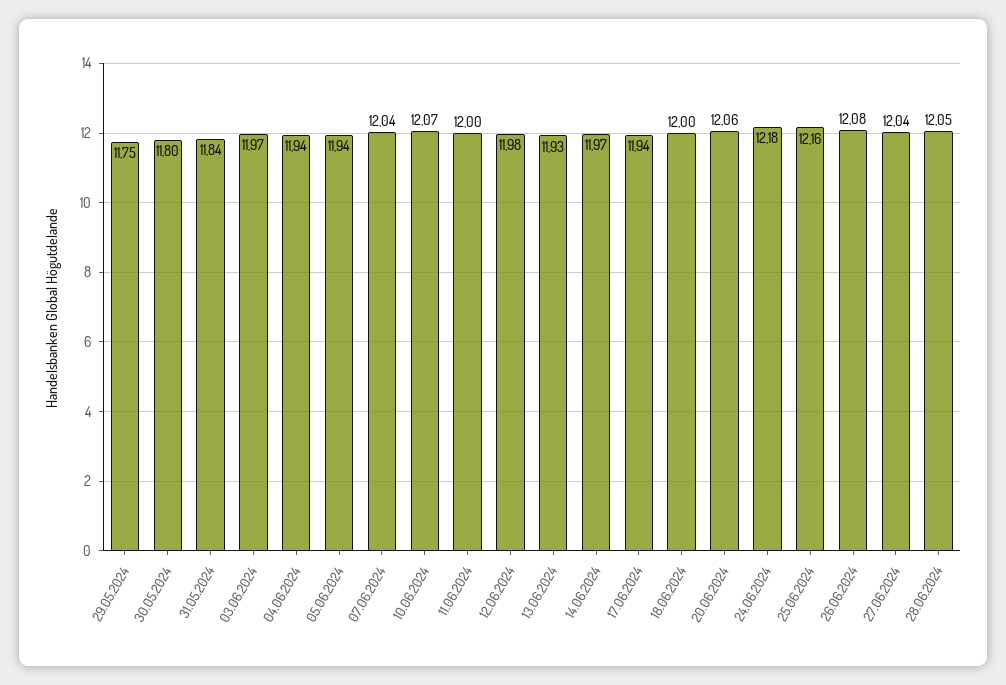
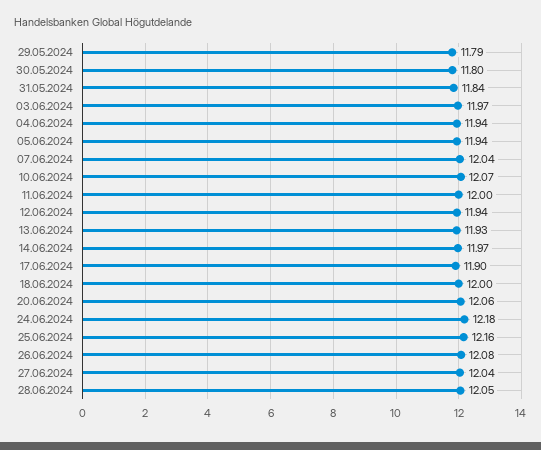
  {
-   "29.05.2024": 11.75,
+   "29.05.2024": 11.79,
    "30.05.2024": 11.8,
    "31.05.2024": 11.84,
    "03.06.2024": 11.97,
    "04.06.2024": 11.94,
    "05.06.2024": 11.94,
    "07.06.2024": 12.04,
    "10.06.2024": 12.07,
    "11.06.2024": 12,
-   "12.06.2024": 11.98,
+   "12.06.2024": 11.94,
    "13.06.2024": 11.93,
    "14.06.2024": 11.97,
-   "17.06.2024": 11.94,
+   "17.06.2024": 11.9,
    "18.06.2024": 12,
    "20.06.2024": 12.06,
    "24.06.2024": 12.18,
    "25.06.2024": 12.16,
    "26.06.2024": 12.08,
    "27.06.2024": 12.04,
    "28.06.2024": 12.05
  }

